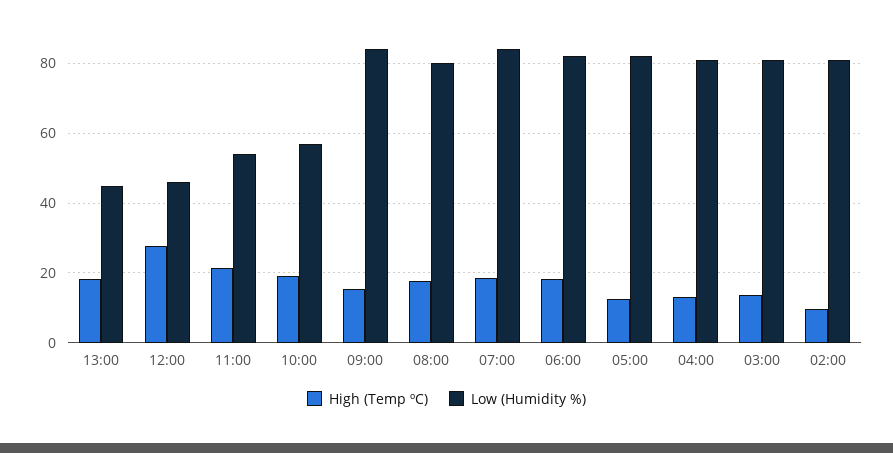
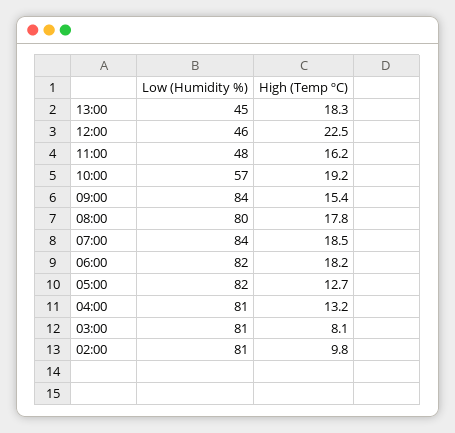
  {
    "High (Temp ºC)": {
      "13:00": 18.3,
-     "12:00": 28,
+     "12:00": 22.5,
-     "11:00": 22,
+     "11:00": 16.2,
      "10:00": 19.2,
      "09:00": 15.4,
      "08:00": 17.8,
      "07:00": 18.5,
      "06:00": 18.2,
      "05:00": 12.7,
      "04:00": 13.2,
-     "03:00": 14,
+     "03:00": 8.1,
      "02:00": 9.8
    },
    "Low (Humidity %)": {
      "13:00": 45,
      "12:00": 46,
-     "11:00": 54,
+     "11:00": 48,
      "10:00": 57,
      "09:00": 84,
      "08:00": 80,
      "07:00": 84,
      "06:00": 82,
      "05:00": 82,
      "04:00": 81,
      "03:00": 81,
      "02:00": 81
    }
  }

